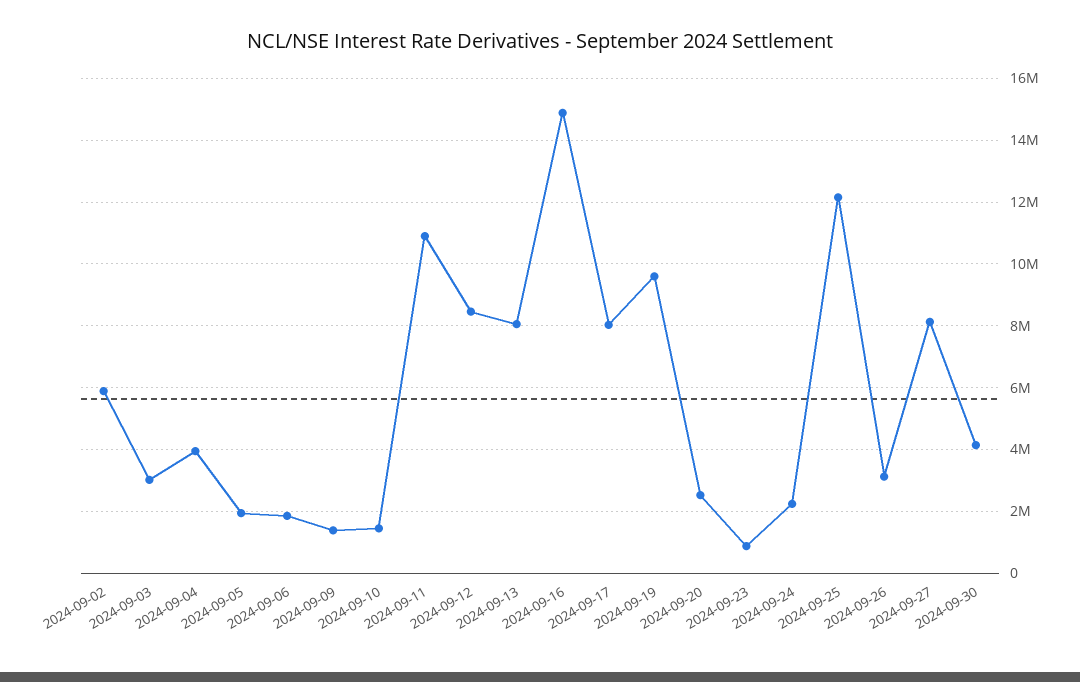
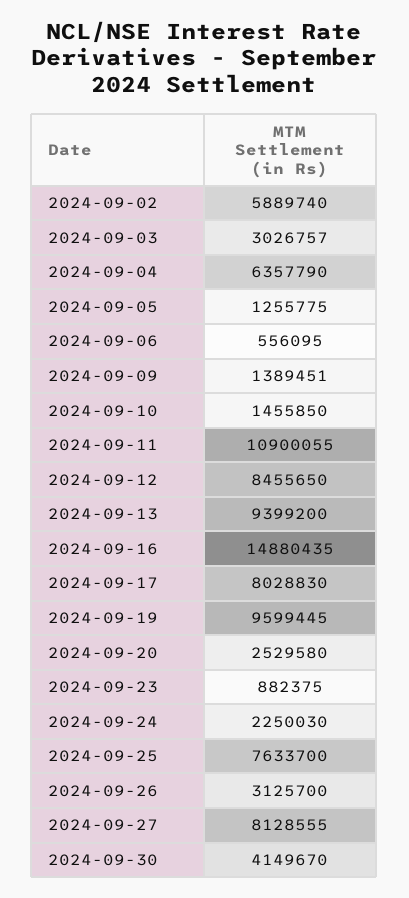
  {
    "2024-09-02": 5889740,
    "2024-09-03": 3026757,
-   "2024-09-04": 4000000,
+   "2024-09-04": 6357790,
-   "2024-09-05": 2000000,
+   "2024-09-05": 1255775,
-   "2024-09-06": 1800000,
+   "2024-09-06": 556095,
    "2024-09-09": 1389451,
    "2024-09-10": 1455850,
    "2024-09-11": 10900055,
    "2024-09-12": 8455650,
-   "2024-09-13": 8000000,
+   "2024-09-13": 9399200,
    "2024-09-16": 14880435,
    "2024-09-17": 8028830,
    "2024-09-19": 9599445,
    "2024-09-20": 2529580,
    "2024-09-23": 882375,
    "2024-09-24": 2250030,
-   "2024-09-25": 12200000,
+   "2024-09-25": 7633700,
    "2024-09-26": 3125700,
    "2024-09-27": 8128555,
    "2024-09-30": 4149670
  }

